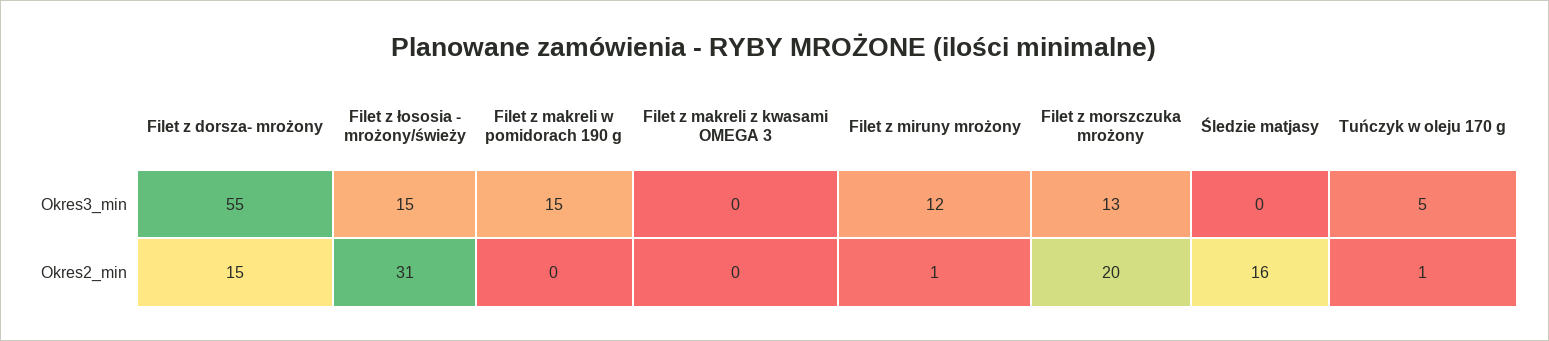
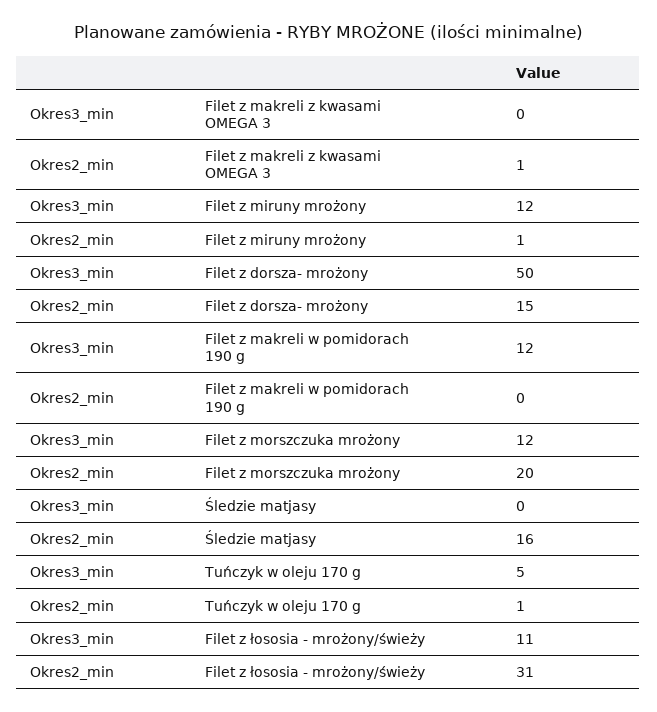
  {
    "Filet z dorsza- mrożony": {
-     "Okres3_min": 55,
+     "Okres3_min": 50,
      "Okres2_min": 15
    },
    "Filet z łososia - mrożony/świeży": {
-     "Okres3_min": 15,
+     "Okres3_min": 11,
      "Okres2_min": 31
    },
    "Filet z makreli w pomidorach 190 g": {
-     "Okres3_min": 15,
+     "Okres3_min": 12,
      "Okres2_min": 0
    },
    "Filet z makreli z kwasami OMEGA 3": {
      "Okres3_min": 0,
-     "Okres2_min": 0
+     "Okres2_min": 1
    },
    "Filet z miruny mrożony": {
      "Okres3_min": 12,
      "Okres2_min": 1
    },
    "Filet z morszczuka mrożony": {
-     "Okres3_min": 13,
+     "Okres3_min": 12,
      "Okres2_min": 20
    },
    "Śledzie matjasy": {
      "Okres3_min": 0,
      "Okres2_min": 16
    },
    "Tuńczyk w oleju 170 g": {
      "Okres3_min": 5,
      "Okres2_min": 1
    }
  }

